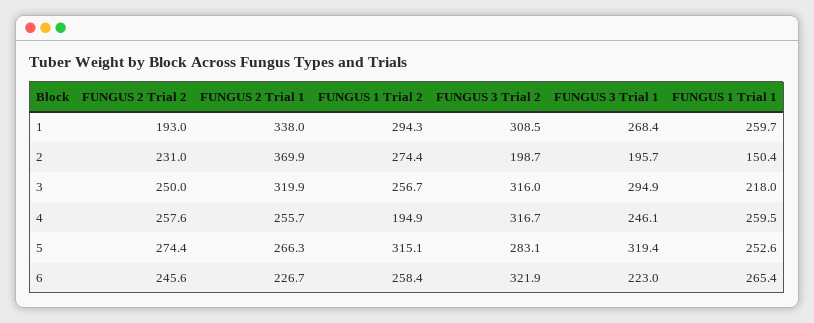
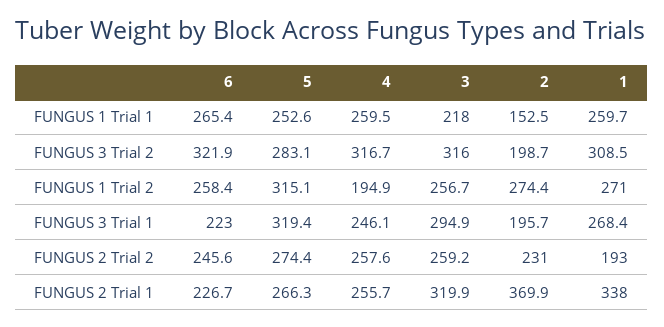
  {
    "FUNGUS 2 Trial 2": {
      "1": 193,
      "2": 231,
-     "3": 250,
+     "3": 259.2,
      "4": 257.6,
      "5": 274.4,
      "6": 245.6
    },
    "FUNGUS 2 Trial 1": {
      "1": 338,
      "2": 369.9,
      "3": 319.9,
      "4": 255.7,
      "5": 266.3,
      "6": 226.7
    },
    "FUNGUS 1 Trial 2": {
-     "1": 294.3,
+     "1": 271,
      "2": 274.4,
      "3": 256.7,
      "4": 194.9,
      "5": 315.1,
      "6": 258.4
    },
    "FUNGUS 3 Trial 2": {
      "1": 308.5,
      "2": 198.7,
      "3": 316,
      "4": 316.7,
      "5": 283.1,
      "6": 321.9
    },
    "FUNGUS 3 Trial 1": {
      "1": 268.4,
      "2": 195.7,
      "3": 294.9,
      "4": 246.1,
      "5": 319.4,
      "6": 223
    },
    "FUNGUS 1 Trial 1": {
      "1": 259.7,
-     "2": 150.4,
+     "2": 152.5,
      "3": 218,
      "4": 259.5,
      "5": 252.6,
      "6": 265.4
    }
  }

